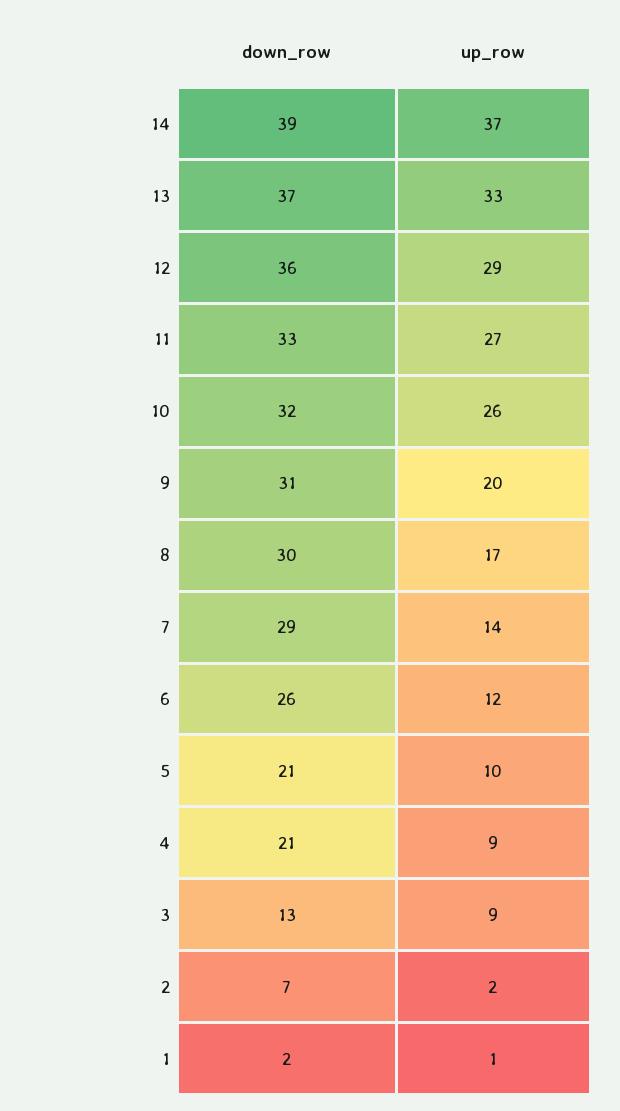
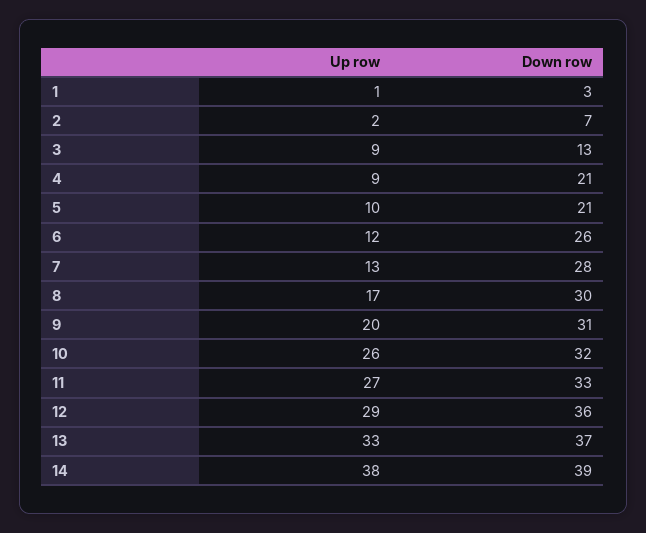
  {
    "down_row": {
      "14": 39,
      "13": 37,
      "12": 36,
      "11": 33,
      "10": 32,
      "9": 31,
      "8": 30,
-     "7": 29,
+     "7": 28,
      "6": 26,
      "5": 21,
      "4": 21,
      "3": 13,
      "2": 7,
-     "1": 2
+     "1": 3
    },
    "up_row": {
-     "14": 37,
+     "14": 38,
      "13": 33,
      "12": 29,
      "11": 27,
      "10": 26,
      "9": 20,
      "8": 17,
-     "7": 14,
+     "7": 13,
      "6": 12,
      "5": 10,
      "4": 9,
      "3": 9,
      "2": 2,
      "1": 1
    }
  }

